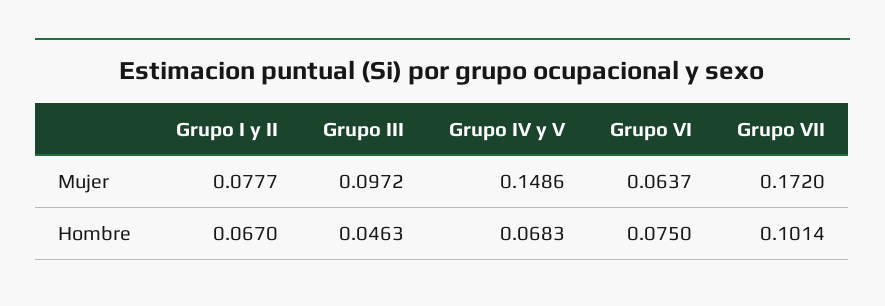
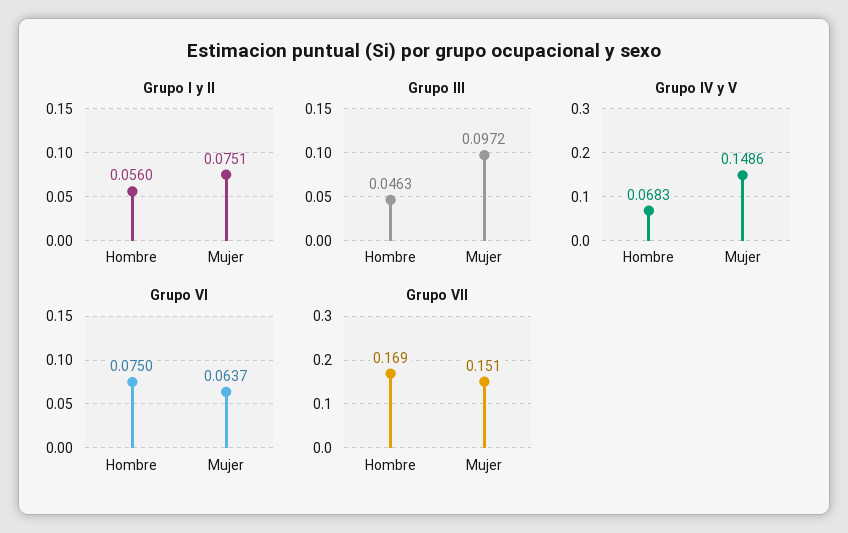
  {
    "Grupo I y II": {
-     "Mujer": 0.0777,
+     "Mujer": 0.0751,
-     "Hombre": 0.067
+     "Hombre": 0.056
    },
    "Grupo III": {
      "Mujer": 0.0972,
      "Hombre": 0.0463
    },
    "Grupo IV y V": {
      "Mujer": 0.1486,
      "Hombre": 0.0683
    },
    "Grupo VI": {
      "Mujer": 0.0637,
      "Hombre": 0.075
    },
    "Grupo VII": {
-     "Mujer": 0.172,
+     "Mujer": 0.151,
-     "Hombre": 0.1014
+     "Hombre": 0.169
    }
  }

